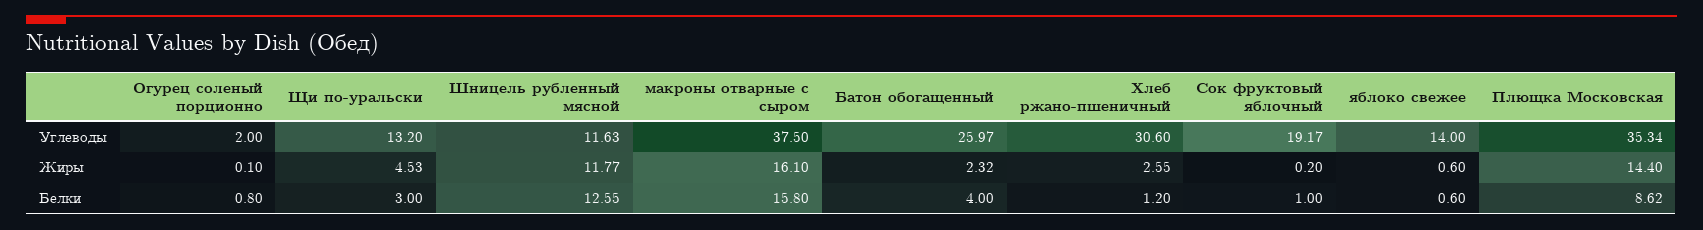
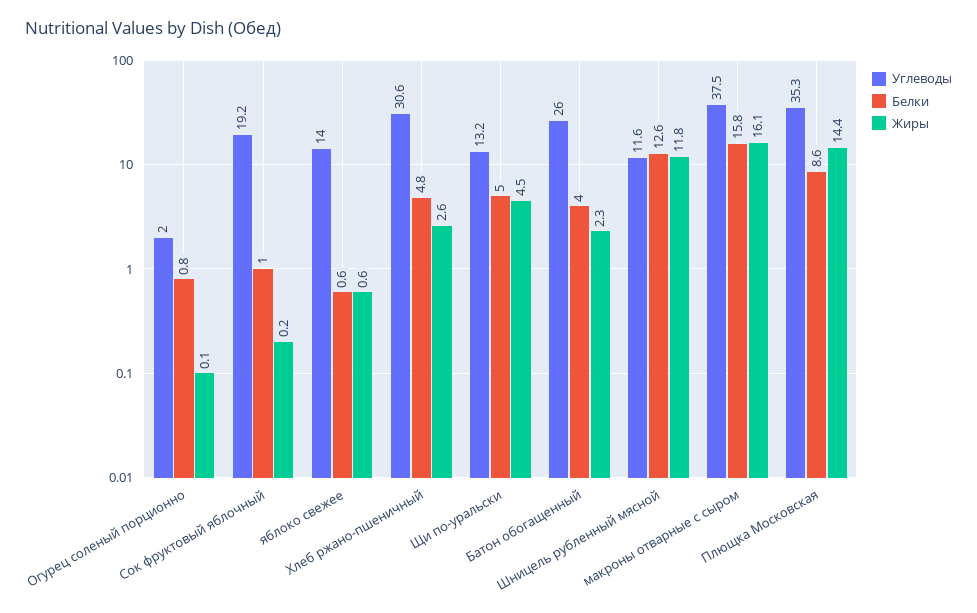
  {
    "Углеводы": {
      "Огурец соленый порционно": 2,
      "Щи по-уральски": 13.2,
      "Шницель рубленный мясной": 11.63,
      "макроны отварные с сыром": 37.5,
      "Батон обогащенный": 25.97,
      "Хлеб ржано-пшеничный": 30.6,
      "Сок фруктовый яблочный": 19.17,
      "яблоко свежее": 14,
      "Плющка Московская": 35.34
    },
    "Жиры": {
      "Огурец соленый порционно": 0.1,
      "Щи по-уральски": 4.53,
      "Шницель рубленный мясной": 11.77,
      "макроны отварные с сыром": 16.1,
      "Батон обогащенный": 2.32,
      "Хлеб ржано-пшеничный": 2.55,
      "Сок фруктовый яблочный": 0.2,
      "яблоко свежее": 0.6,
      "Плющка Московская": 14.4
    },
    "Белки": {
      "Огурец соленый порционно": 0.8,
-     "Щи по-уральски": 3,
+     "Щи по-уральски": 5,
      "Шницель рубленный мясной": 12.55,
      "макроны отварные с сыром": 15.8,
      "Батон обогащенный": 4,
-     "Хлеб ржано-пшеничный": 1.2,
+     "Хлеб ржано-пшеничный": 4.8,
      "Сок фруктовый яблочный": 1,
      "яблоко свежее": 0.6,
      "Плющка Московская": 8.62
    }
  }

